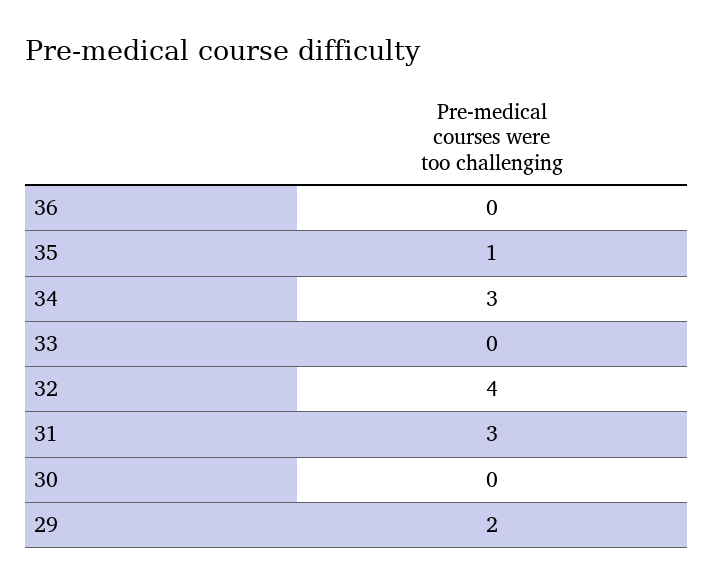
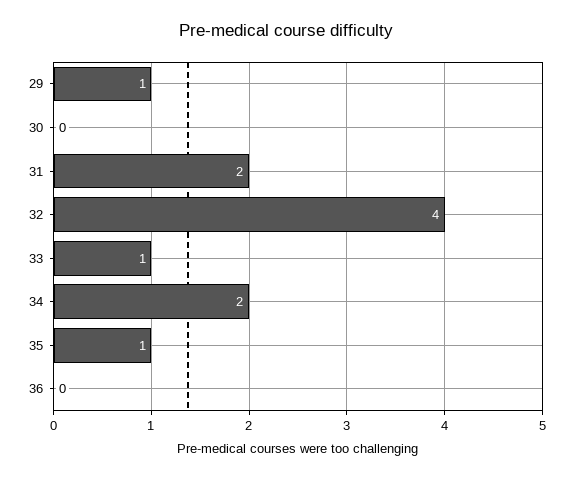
  {
    "36": 0,
    "35": 1,
-   "34": 3,
+   "34": 2,
-   "33": 0,
+   "33": 1,
    "32": 4,
-   "31": 3,
+   "31": 2,
    "30": 0,
-   "29": 2
+   "29": 1
  }

